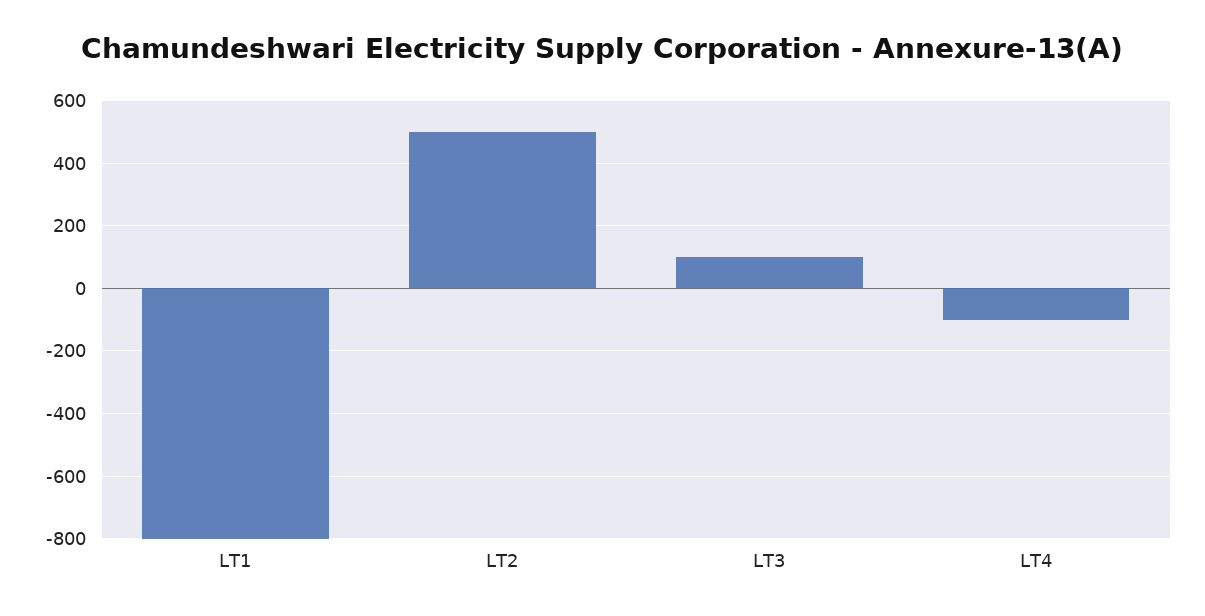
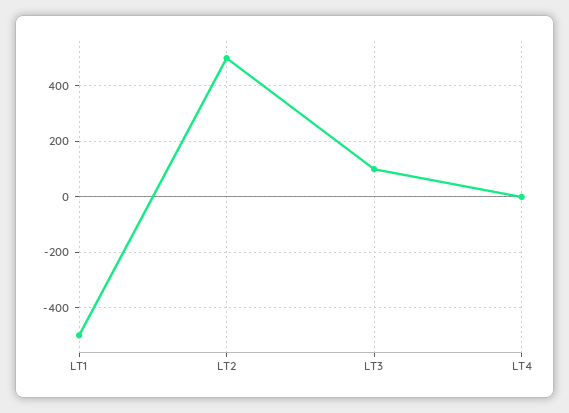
  {
-   "LT1": -800,
+   "LT1": -500,
    "LT2": 500,
    "LT3": 100,
-   "LT4": -100
+   "LT4": 0
  }

